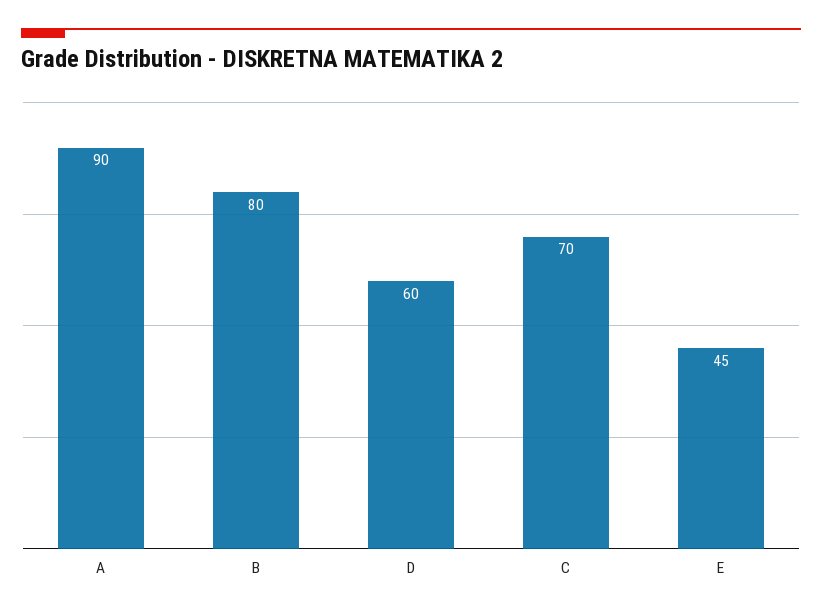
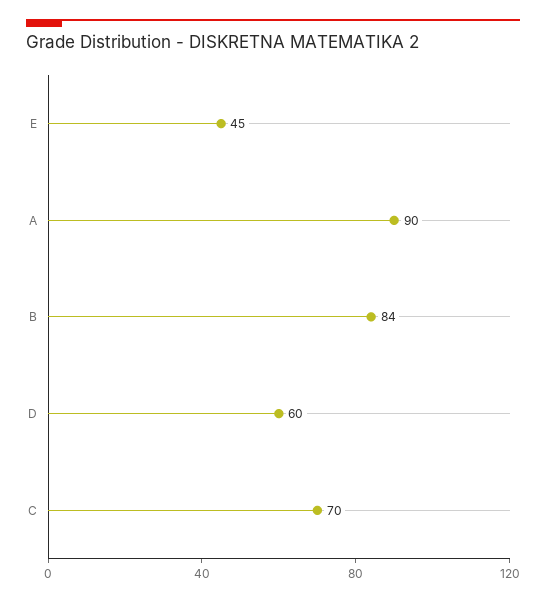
  {
    "A": 90,
-   "B": 80,
+   "B": 84,
    "D": 60,
    "C": 70,
    "E": 45
  }

